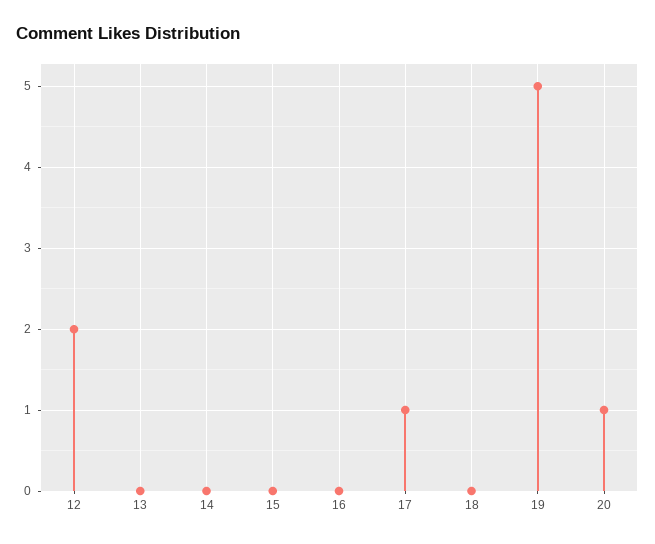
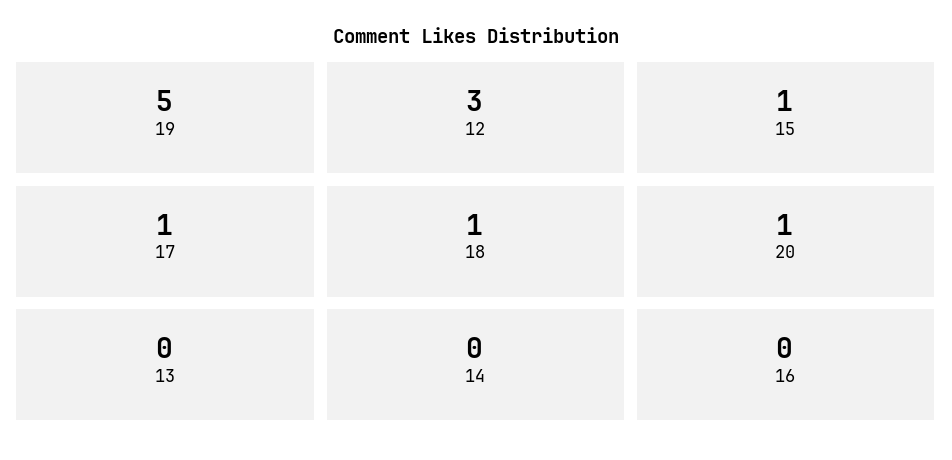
  {
-   "12": 2,
+   "12": 3,
    "13": 0,
    "14": 0,
-   "15": 0,
+   "15": 1,
    "16": 0,
    "17": 1,
-   "18": 0,
+   "18": 1,
    "19": 5,
    "20": 1
  }

